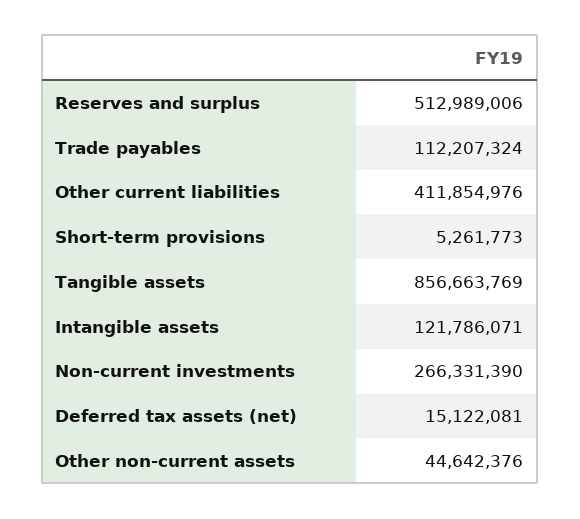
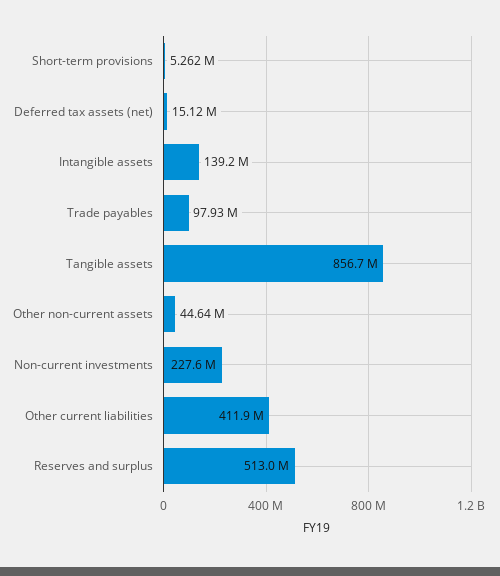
  {
    "Reserves and surplus": 512989006,
-   "Trade payables": 112207324,
+   "Trade payables": 97930000,
    "Other current liabilities": 411854976,
    "Short-term provisions": 5261773,
    "Tangible assets": 856663769,
-   "Intangible assets": 121786071,
+   "Intangible assets": 139200000,
-   "Non-current investments": 266331390,
+   "Non-current investments": 227600000,
    "Deferred tax assets (net)": 15122081,
    "Other non-current assets": 44642376
  }

